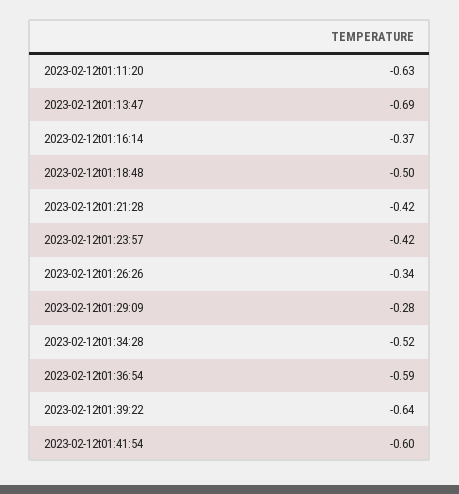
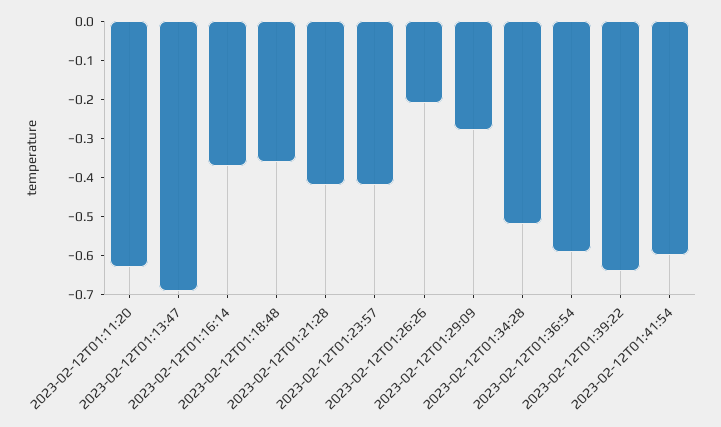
  {
    "2023-02-12t01:11:20": -0.63,
    "2023-02-12t01:13:47": -0.69,
    "2023-02-12t01:16:14": -0.37,
-   "2023-02-12t01:18:48": -0.5,
+   "2023-02-12t01:18:48": -0.35,
    "2023-02-12t01:21:28": -0.42,
    "2023-02-12t01:23:57": -0.42,
-   "2023-02-12t01:26:26": -0.34,
+   "2023-02-12t01:26:26": -0.2,
    "2023-02-12t01:29:09": -0.28,
    "2023-02-12t01:34:28": -0.52,
    "2023-02-12t01:36:54": -0.59,
    "2023-02-12t01:39:22": -0.64,
    "2023-02-12t01:41:54": -0.6
  }

